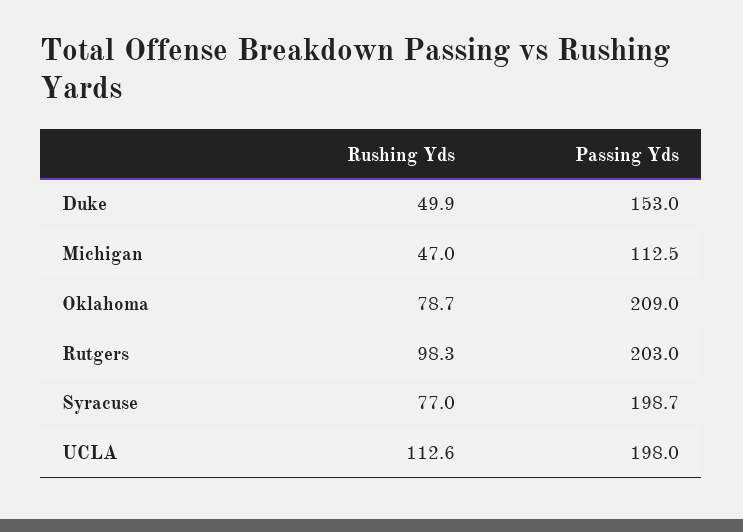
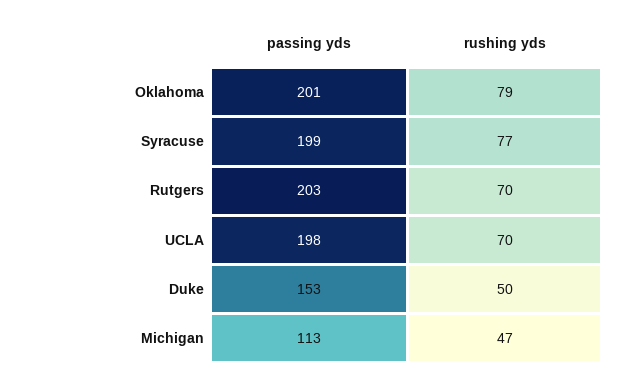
  {
    "Rushing Yds": {
      "Duke": 49.9,
      "Michigan": 47,
      "Oklahoma": 78.7,
-     "Rutgers": 98.3,
+     "Rutgers": 70,
      "Syracuse": 77,
-     "UCLA": 112.6
+     "UCLA": 70
    },
    "Passing Yds": {
      "Duke": 153,
      "Michigan": 112.5,
-     "Oklahoma": 209,
+     "Oklahoma": 201,
      "Rutgers": 203,
      "Syracuse": 198.7,
      "UCLA": 198
    }
  }

